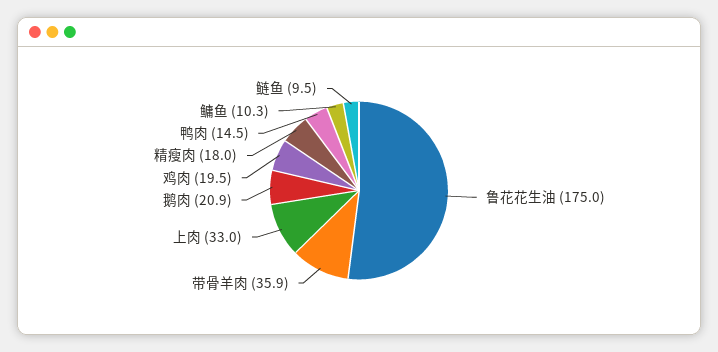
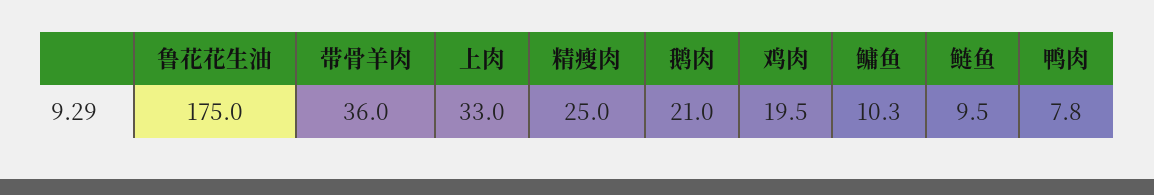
  {
    "鲁花花生油": 175,
-   "带骨羊肉": 35.9,
+   "带骨羊肉": 36,
    "上肉": 33,
-   "鹅肉": 20.9,
+   "鹅肉": 21,
    "鸡肉": 19.5,
-   "精瘦肉": 18,
+   "精瘦肉": 25,
-   "鸭肉": 14.5,
+   "鸭肉": 7.8,
    "鳙鱼": 10.3,
    "鲢鱼": 9.5
  }

